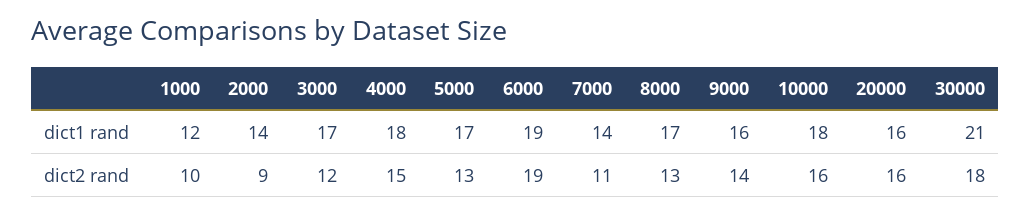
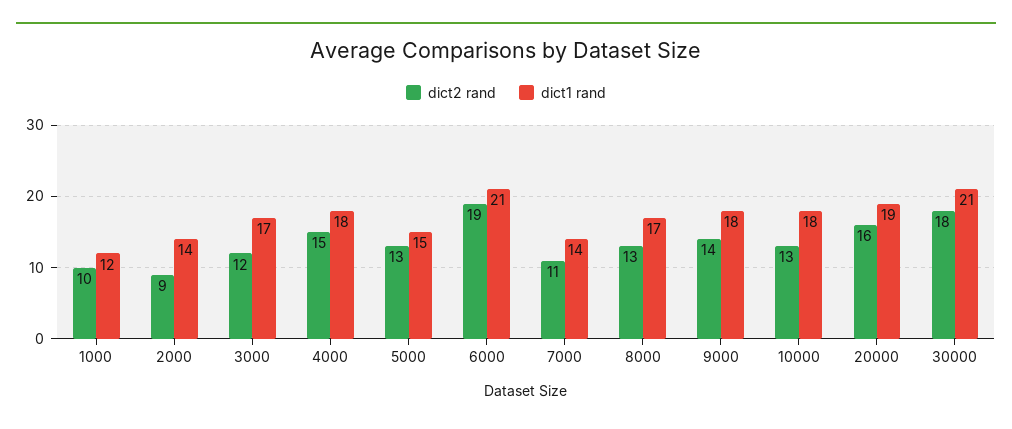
  {
    "dict1 rand": {
      "1000": 12,
      "2000": 14,
      "3000": 17,
      "4000": 18,
-     "5000": 17,
+     "5000": 15,
-     "6000": 19,
+     "6000": 21,
      "7000": 14,
      "8000": 17,
-     "9000": 16,
+     "9000": 18,
      "10000": 18,
-     "20000": 16,
+     "20000": 19,
      "30000": 21
    },
    "dict2 rand": {
      "1000": 10,
      "2000": 9,
      "3000": 12,
      "4000": 15,
      "5000": 13,
      "6000": 19,
      "7000": 11,
      "8000": 13,
      "9000": 14,
-     "10000": 16,
+     "10000": 13,
      "20000": 16,
      "30000": 18
    }
  }

